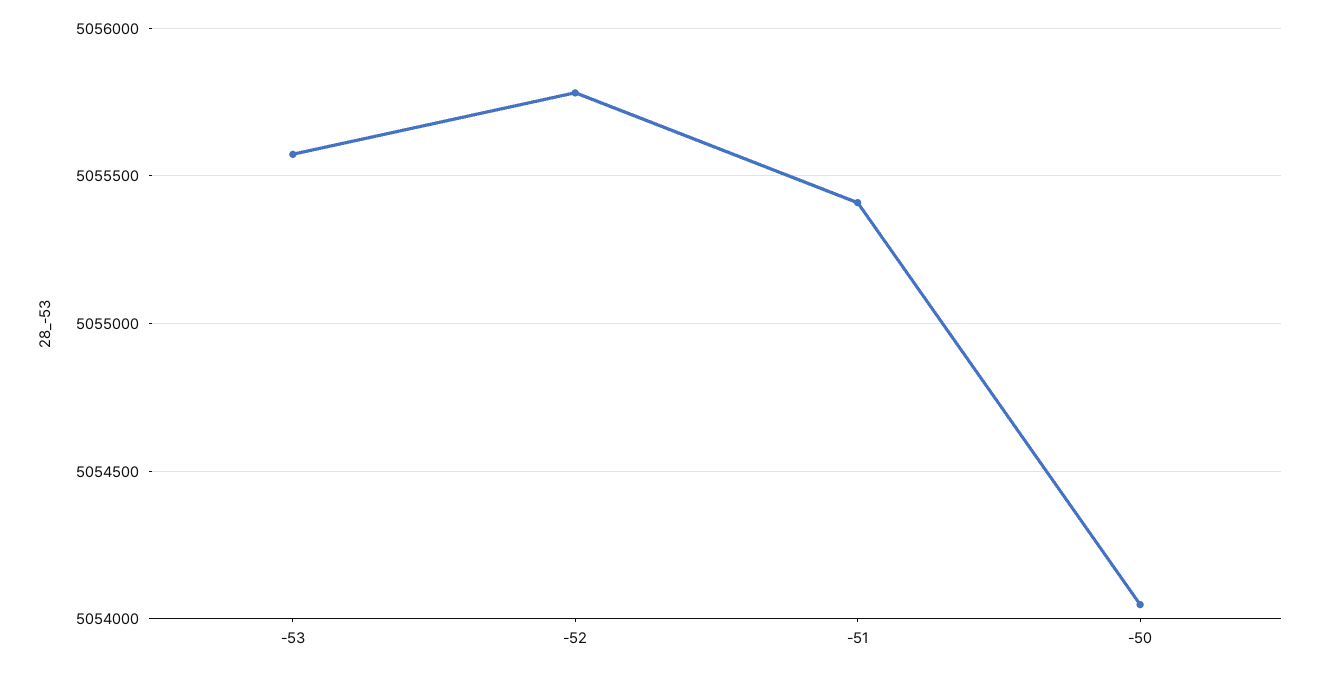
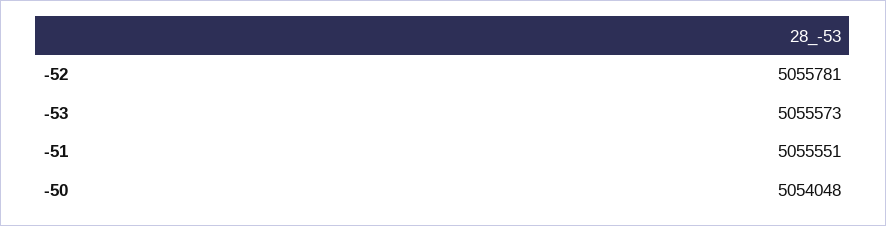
  {
    "-53": 5055573,
    "-52": 5055781,
-   "-51": 5055400,
+   "-51": 5055551,
    "-50": 5054048
  }

